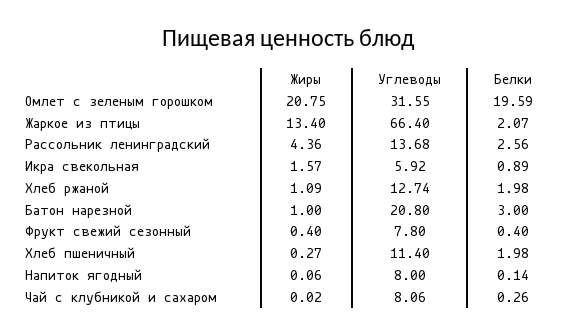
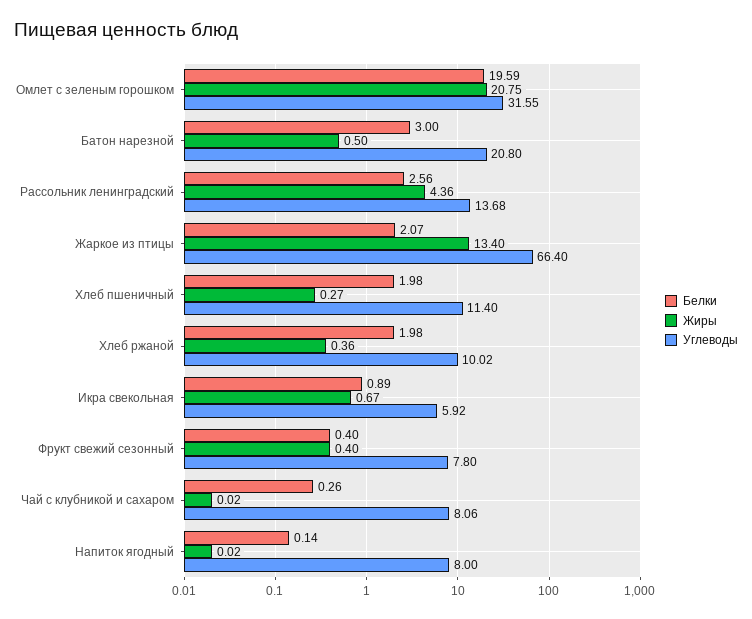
  {
    "Жиры": {
      "Омлет с зеленым горошком": 20.75,
      "Жаркое из птицы": 13.4,
      "Рассольник ленинградский": 4.36,
-     "Икра свекольная": 1.57,
+     "Икра свекольная": 0.67,
-     "Хлеб ржаной": 1.09,
+     "Хлеб ржаной": 0.36,
-     "Батон нарезной": 1,
+     "Батон нарезной": 0.5,
      "Фрукт свежий сезонный": 0.4,
      "Хлеб пшеничный": 0.27,
-     "Напиток ягодный": 0.06,
+     "Напиток ягодный": 0.02,
      "Чай с клубникой и сахаром": 0.02
    },
    "Углеводы": {
      "Омлет с зеленым горошком": 31.55,
      "Жаркое из птицы": 66.4,
      "Рассольник ленинградский": 13.68,
      "Икра свекольная": 5.92,
-     "Хлеб ржаной": 12.74,
+     "Хлеб ржаной": 10.02,
      "Батон нарезной": 20.8,
      "Фрукт свежий сезонный": 7.8,
      "Хлеб пшеничный": 11.4,
      "Напиток ягодный": 8,
      "Чай с клубникой и сахаром": 8.06
    },
    "Белки": {
      "Омлет с зеленым горошком": 19.59,
      "Жаркое из птицы": 2.07,
      "Рассольник ленинградский": 2.56,
      "Икра свекольная": 0.89,
      "Хлеб ржаной": 1.98,
      "Батон нарезной": 3,
      "Фрукт свежий сезонный": 0.4,
      "Хлеб пшеничный": 1.98,
      "Напиток ягодный": 0.14,
      "Чай с клубникой и сахаром": 0.26
    }
  }

